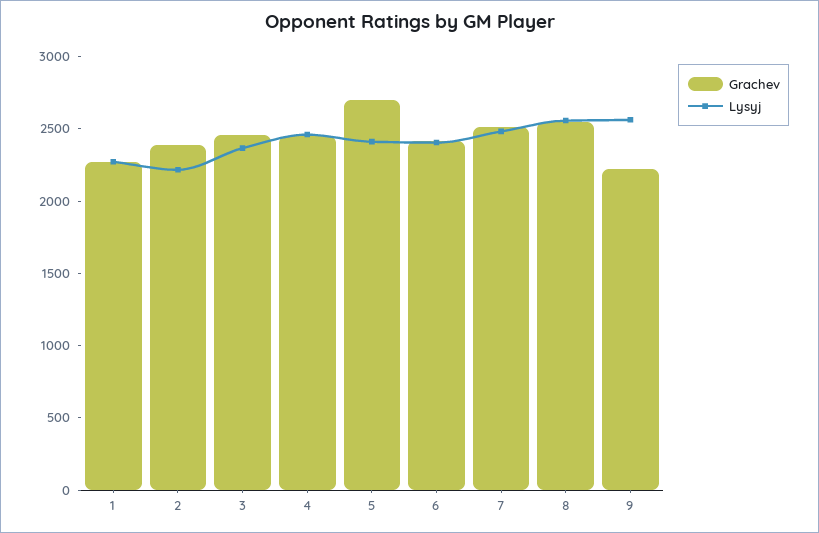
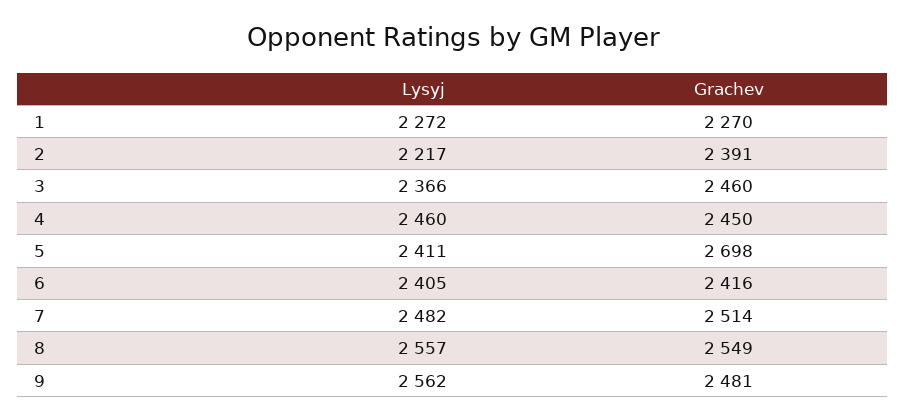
  {
    "Grachev": {
      "1": 2270,
      "2": 2391,
      "3": 2460,
      "4": 2450,
      "5": 2698,
      "6": 2416,
      "7": 2514,
      "8": 2549,
-     "9": 2200
+     "9": 2481
    },
    "Lysyj": {
      "1": 2272,
      "2": 2217,
      "3": 2366,
      "4": 2460,
      "5": 2411,
      "6": 2405,
      "7": 2482,
      "8": 2557,
      "9": 2562
    }
  }

